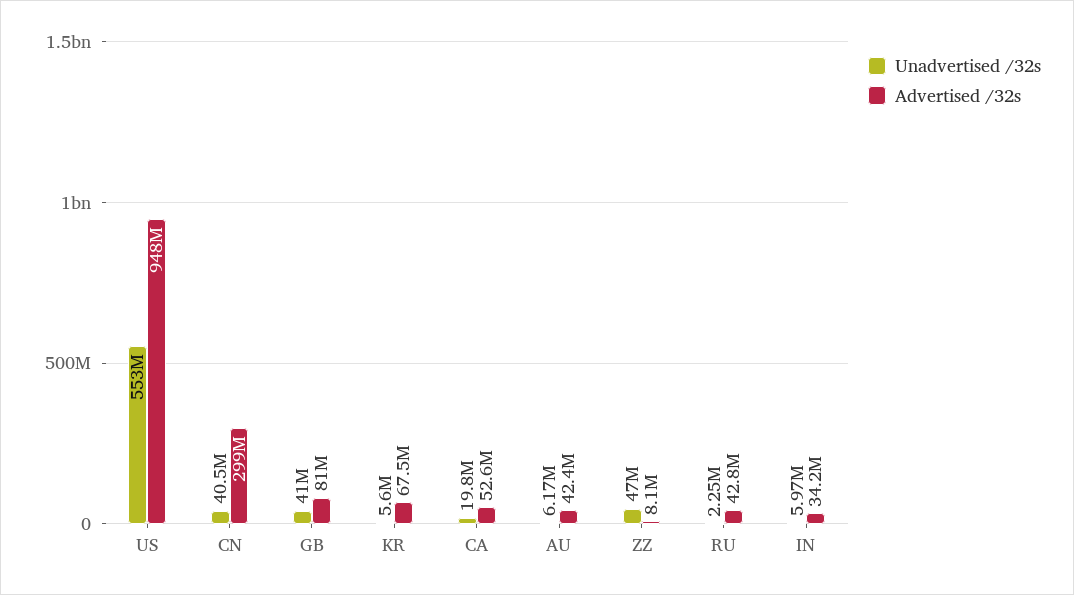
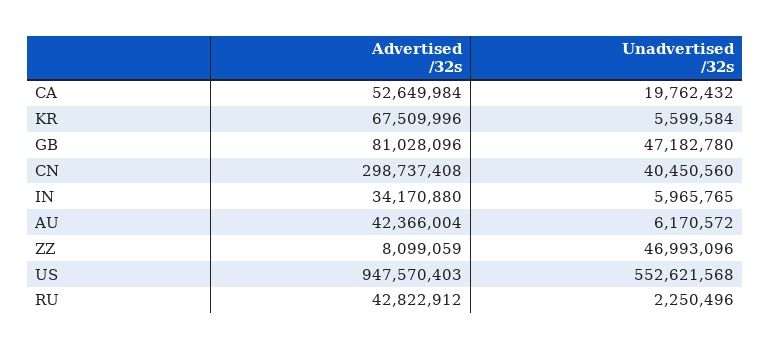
  {
    "Unadvertised /32s": {
      "US": 552621568,
      "CN": 40450560,
-     "GB": 41000000,
+     "GB": 47182780,
      "KR": 5599584,
      "CA": 19762432,
      "AU": 6170572,
      "ZZ": 46993096,
      "RU": 2250496,
      "IN": 5965765
    },
    "Advertised /32s": {
      "US": 947570403,
      "CN": 298737408,
      "GB": 81028096,
      "KR": 67509996,
      "CA": 52649984,
      "AU": 42366004,
      "ZZ": 8099059,
      "RU": 42822912,
      "IN": 34170880
    }
  }

